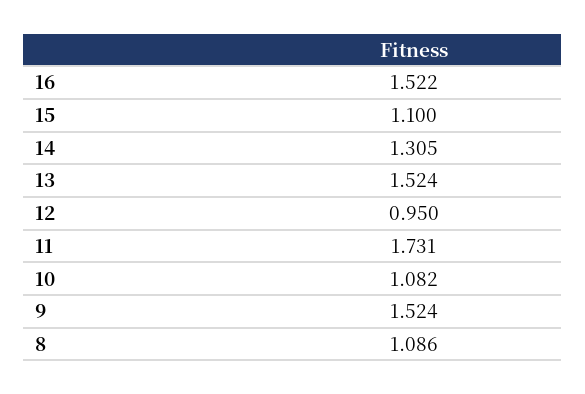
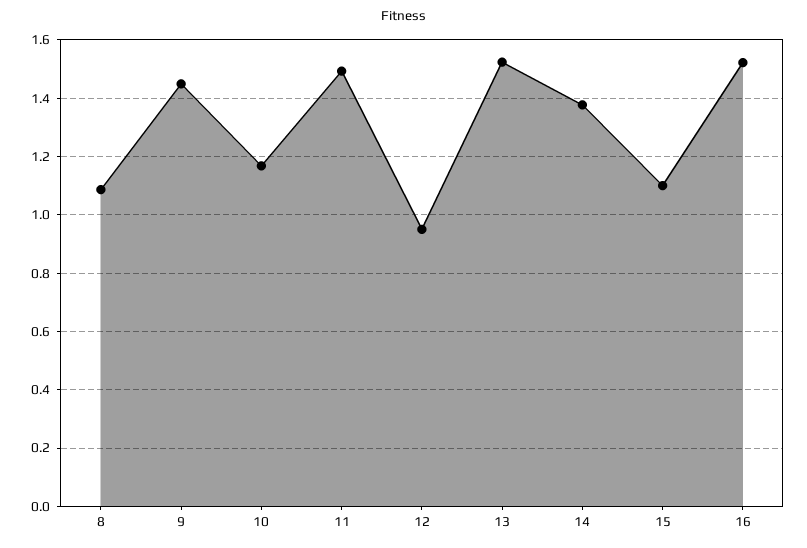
  {
    "16": 1.522,
    "15": 1.1,
-   "14": 1.305,
+   "14": 1.375,
    "13": 1.524,
    "12": 0.95,
-   "11": 1.731,
+   "11": 1.5,
-   "10": 1.082,
+   "10": 1.175,
-   "9": 1.524,
+   "9": 1.45,
    "8": 1.086
  }

